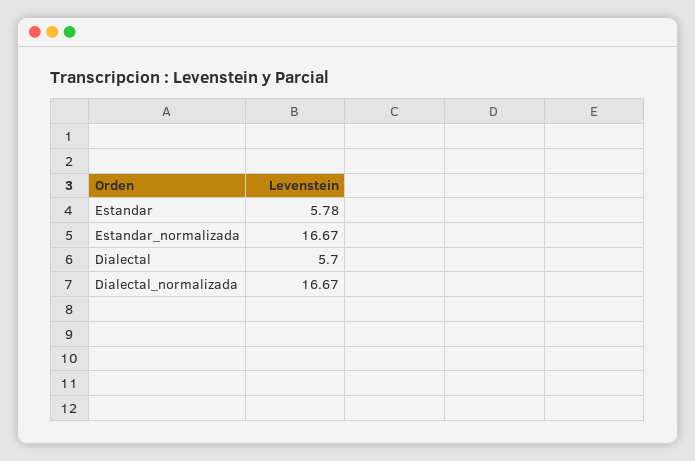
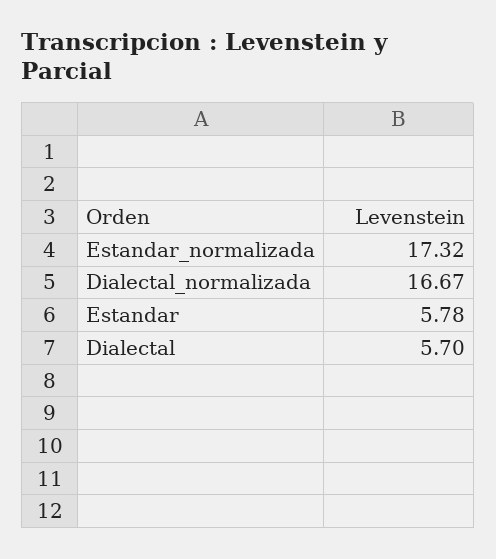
  {
    "Estandar": 5.78,
-   "Estandar_normalizada": 16.67,
+   "Estandar_normalizada": 17.32,
    "Dialectal": 5.7,
    "Dialectal_normalizada": 16.67
  }

